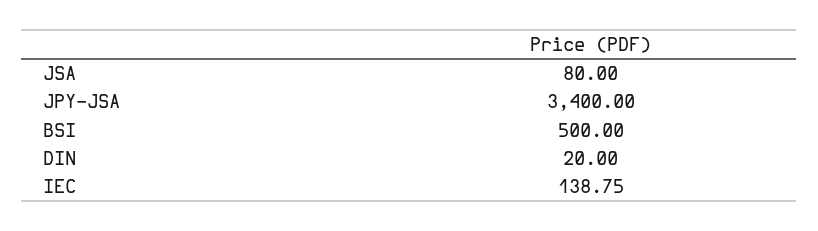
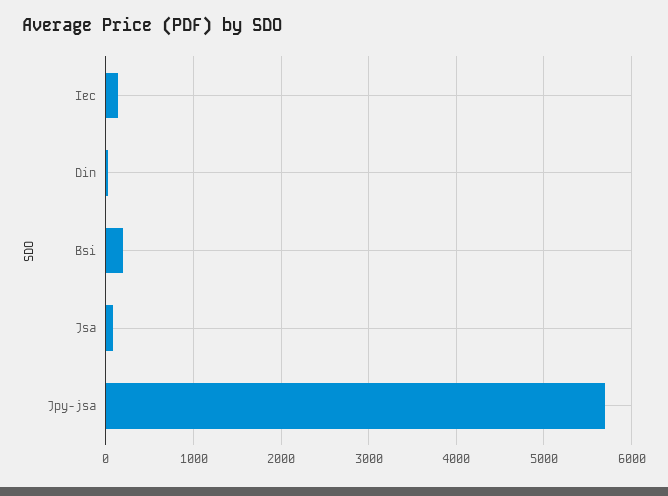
  {
    "JSA": 80,
-   "JPY-JSA": 3400,
+   "JPY-JSA": 5700,
-   "BSI": 500,
+   "BSI": 200,
    "DIN": 20,
    "IEC": 138.75
  }

